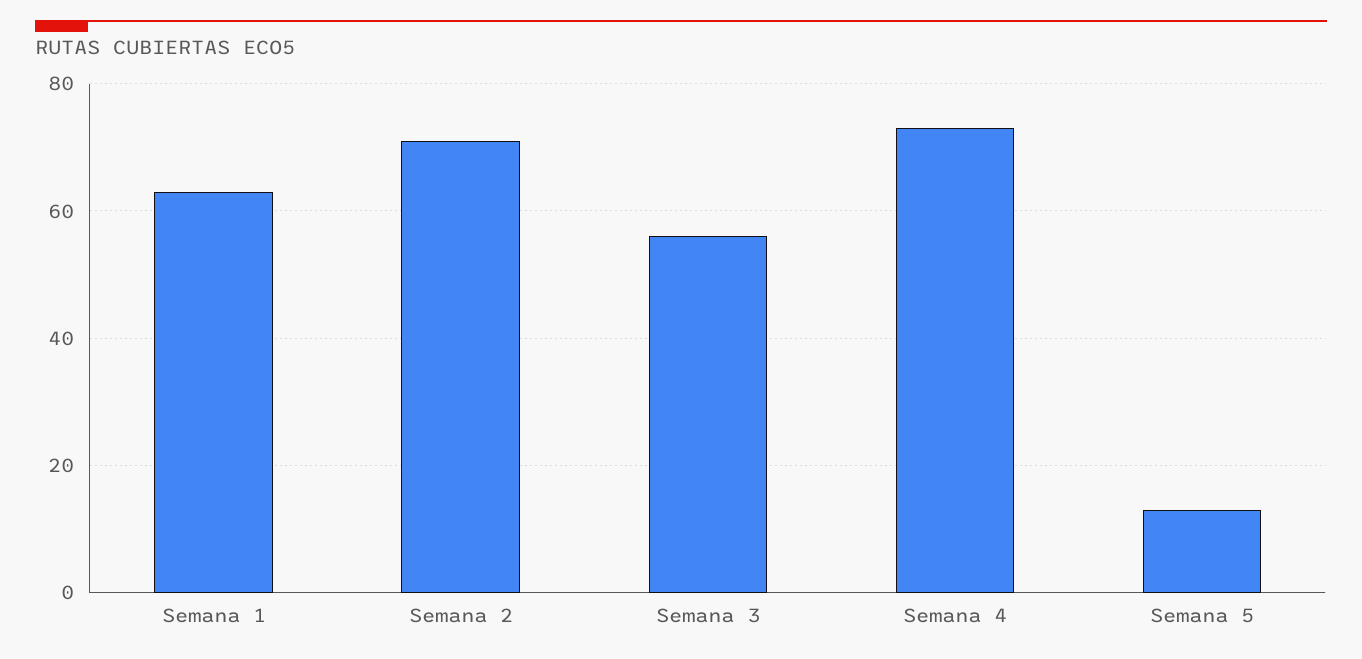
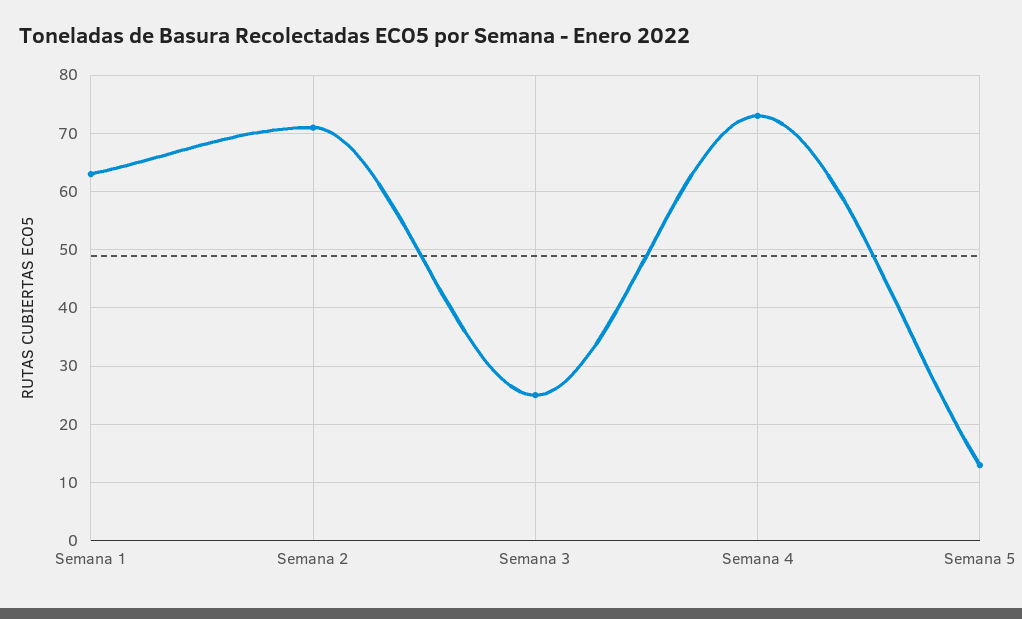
  {
    "Semana 1": 65,
    "Semana 2": 70,
-   "Semana 3": 55,
+   "Semana 3": 25,
    "Semana 4": 75,
    "Semana 5": 15
  }

